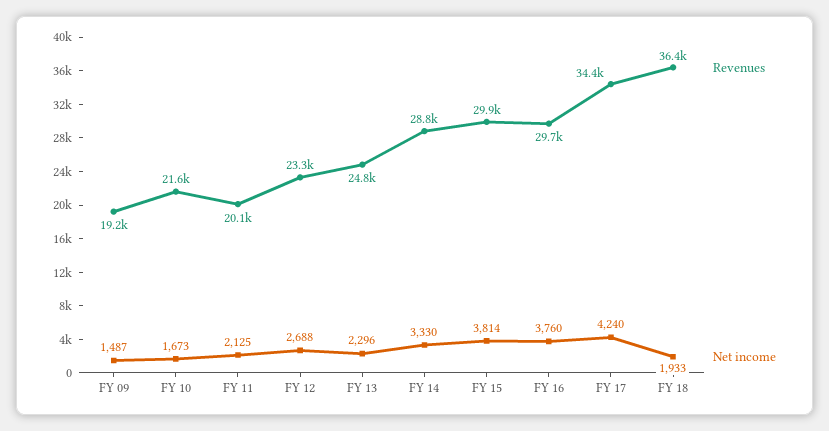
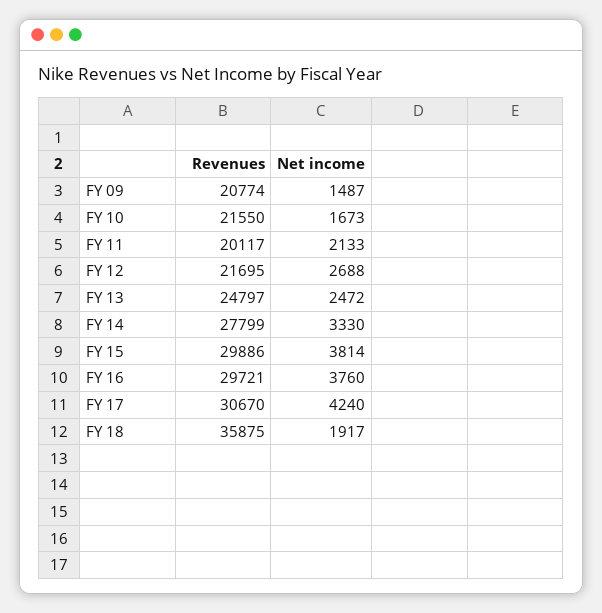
  {
    "Revenues": {
-     "FY 09": 19200,
+     "FY 09": 20774,
      "FY 10": 21550,
      "FY 11": 20117,
-     "FY 12": 23300,
+     "FY 12": 21695,
      "FY 13": 24797,
-     "FY 14": 28800,
+     "FY 14": 27799,
      "FY 15": 29886,
      "FY 16": 29721,
-     "FY 17": 34400,
+     "FY 17": 30670,
-     "FY 18": 36400
+     "FY 18": 35875
    },
    "Net income": {
      "FY 09": 1487,
      "FY 10": 1673,
-     "FY 11": 2125,
+     "FY 11": 2133,
      "FY 12": 2688,
-     "FY 13": 2296,
+     "FY 13": 2472,
      "FY 14": 3330,
      "FY 15": 3814,
      "FY 16": 3760,
      "FY 17": 4240,
-     "FY 18": 1933
+     "FY 18": 1917
    }
  }

